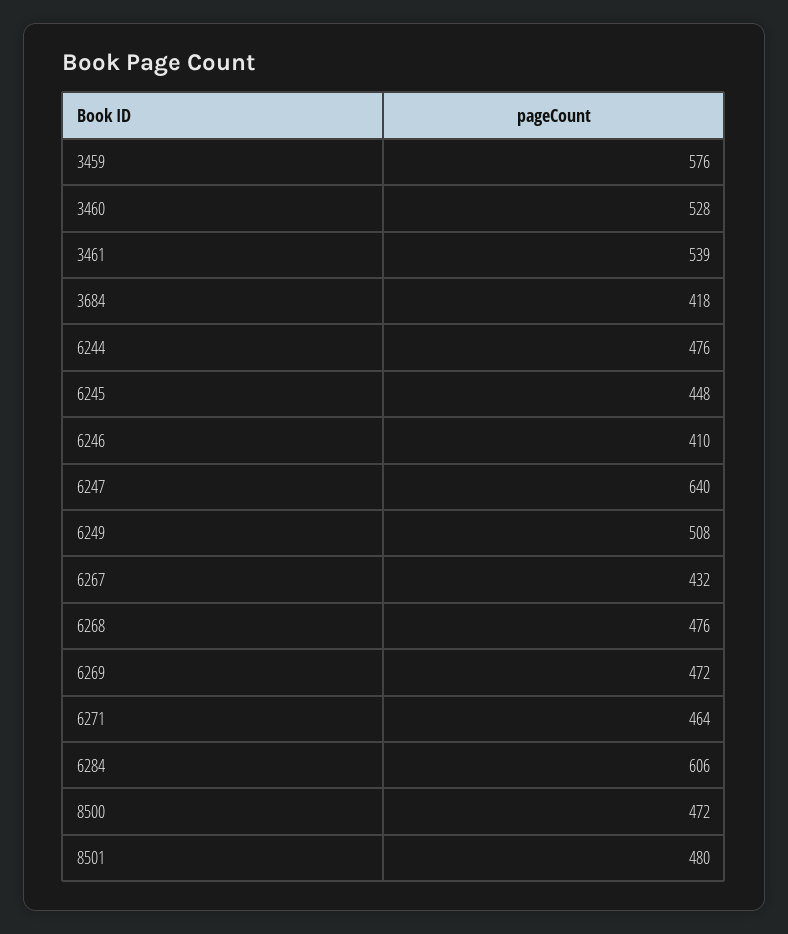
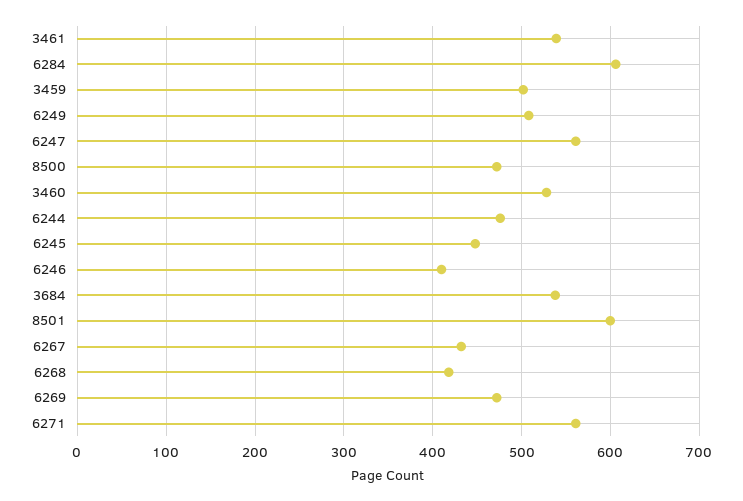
  {
-   "3459": 576,
+   "3459": 500,
    "3460": 528,
    "3461": 539,
-   "3684": 418,
+   "3684": 540,
    "6244": 476,
    "6245": 448,
    "6246": 410,
-   "6247": 640,
+   "6247": 560,
    "6249": 508,
    "6267": 432,
-   "6268": 476,
+   "6268": 420,
    "6269": 472,
-   "6271": 464,
+   "6271": 560,
    "6284": 606,
    "8500": 472,
-   "8501": 480
+   "8501": 600
  }

